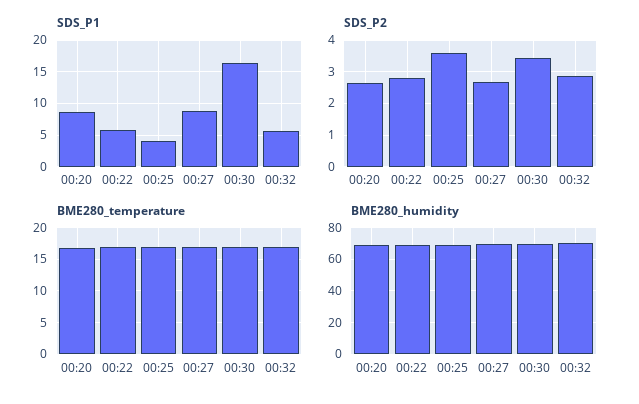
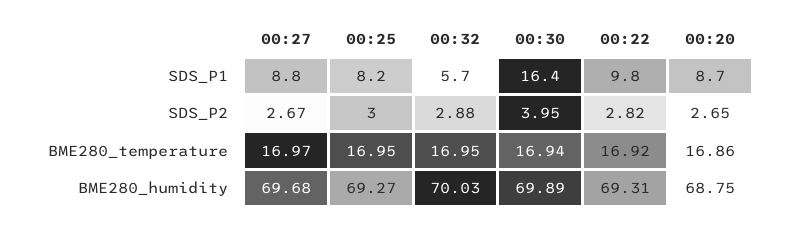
  {
    "SDS_P1": {
      "00:20": 8.7,
-     "00:22": 6,
+     "00:22": 9.8,
-     "00:25": 4,
+     "00:25": 8.2,
      "00:27": 8.8,
      "00:30": 16.4,
      "00:32": 5.7
    },
    "SDS_P2": {
      "00:20": 2.65,
      "00:22": 2.82,
-     "00:25": 3.6,
+     "00:25": 3,
      "00:27": 2.67,
-     "00:30": 3.4,
+     "00:30": 3.95,
      "00:32": 2.88
    },
    "BME280_temperature": {
      "00:20": 16.86,
      "00:22": 16.92,
      "00:25": 16.95,
      "00:27": 16.97,
      "00:30": 16.94,
      "00:32": 16.95
    },
    "BME280_humidity": {
      "00:20": 68.75,
      "00:22": 69.31,
      "00:25": 69.27,
      "00:27": 69.68,
      "00:30": 69.89,
      "00:32": 70.03
    }
  }

